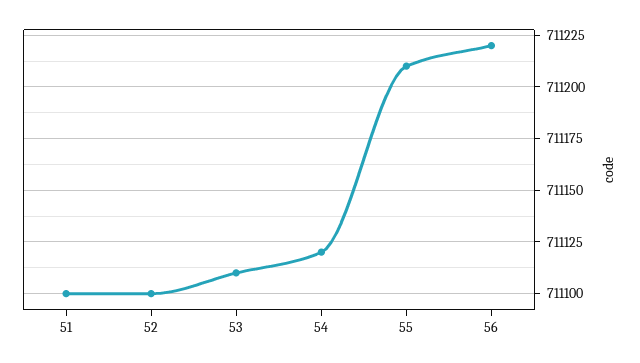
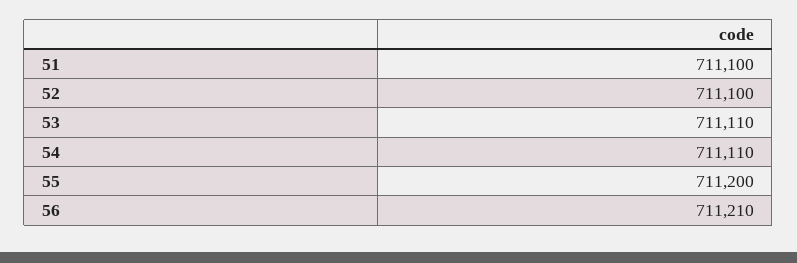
  {
    "51": 711100,
    "52": 711100,
    "53": 711110,
-   "54": 711120,
+   "54": 711110,
-   "55": 711210,
+   "55": 711200,
-   "56": 711220
+   "56": 711210
  }

